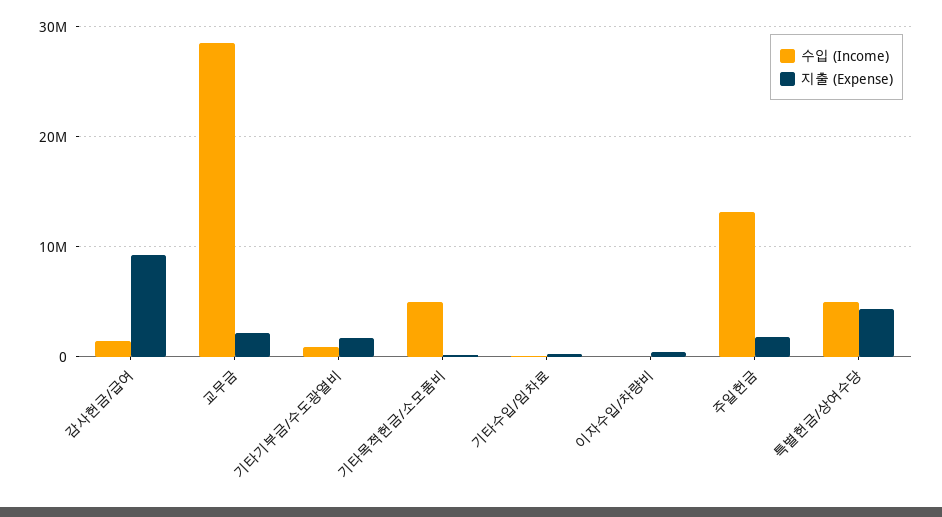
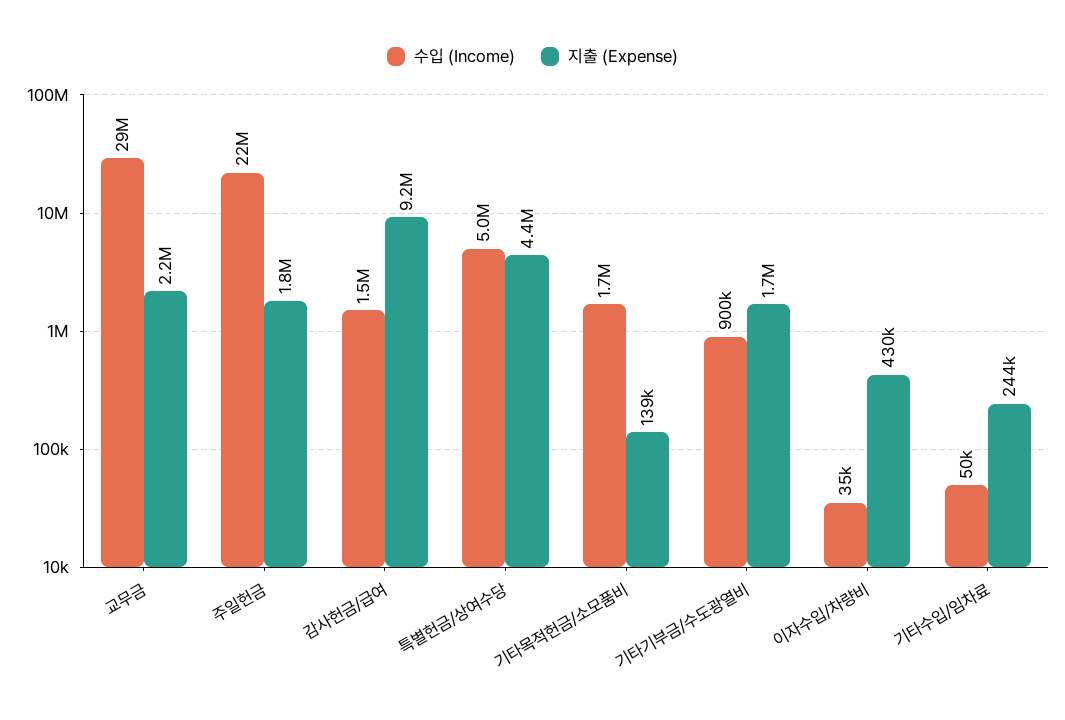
  {
    "수입 (Income)": {
      "감사헌금/급여": 1500000,
      "교무금": 29000000,
      "기타기부금/수도광열비": 900000,
-     "기타목적헌금/소모품비": 5000000,
+     "기타목적헌금/소모품비": 1700000,
      "기타수입/임차료": 50000,
      "이자수입/차량비": 35000,
-     "주일헌금": 13000000,
+     "주일헌금": 22000000,
      "특별헌금/상여수당": 5000000
    },
    "지출 (Expense)": {
      "감사헌금/급여": 9200000,
      "교무금": 2200000,
      "기타기부금/수도광열비": 1700000,
      "기타목적헌금/소모품비": 139000,
      "기타수입/임차료": 244000,
      "이자수입/차량비": 430000,
      "주일헌금": 1800000,
      "특별헌금/상여수당": 4400000
    }
  }

